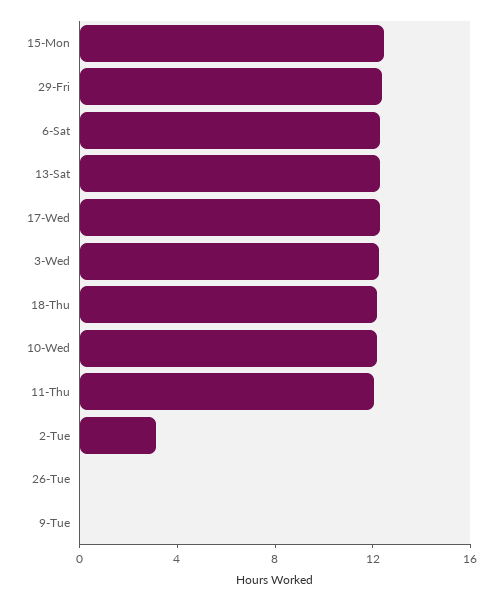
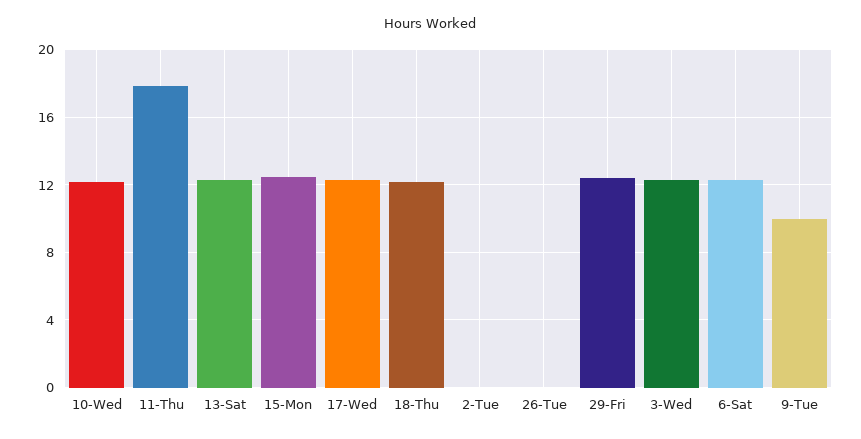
  {
    "15-Mon": 12.5,
    "29-Fri": 12.5,
    "6-Sat": 12.5,
    "13-Sat": 12.5,
    "17-Wed": 12.5,
    "3-Wed": 12.5,
    "18-Thu": 12,
    "10-Wed": 12,
-   "11-Thu": 12,
+   "11-Thu": 18,
-   "2-Tue": 3,
+   "2-Tue": 0,
    "26-Tue": 0,
-   "9-Tue": 0
+   "9-Tue": 10
  }

